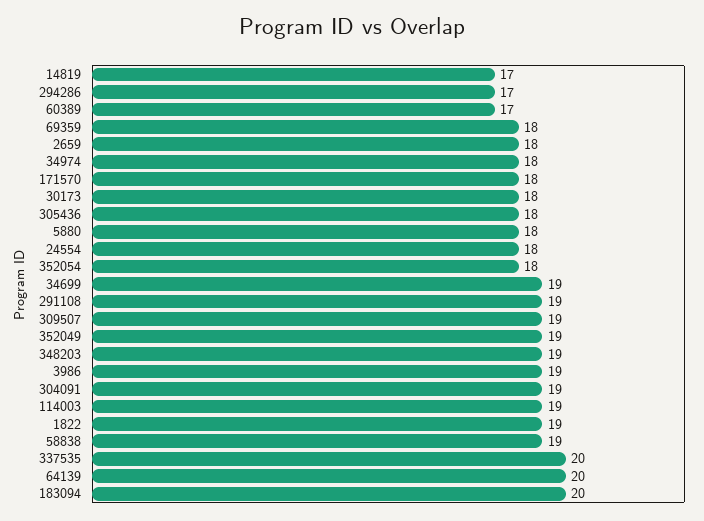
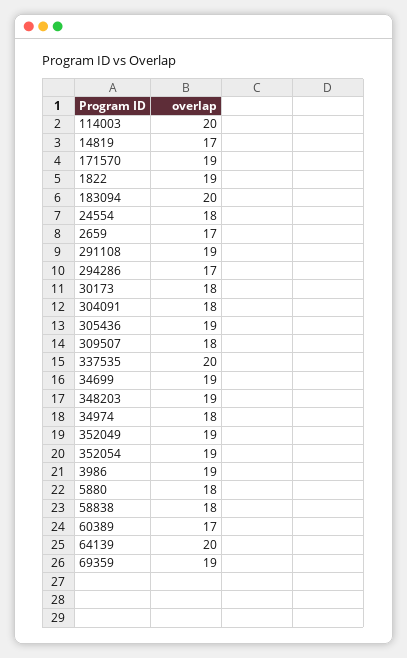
  {
    "14819": 17,
    "294286": 17,
    "60389": 17,
-   "69359": 18,
+   "69359": 19,
-   "2659": 18,
+   "2659": 17,
    "34974": 18,
-   "171570": 18,
+   "171570": 19,
    "30173": 18,
-   "305436": 18,
+   "305436": 19,
    "5880": 18,
    "24554": 18,
-   "352054": 18,
+   "352054": 19,
    "34699": 19,
    "291108": 19,
-   "309507": 19,
+   "309507": 18,
    "352049": 19,
    "348203": 19,
    "3986": 19,
-   "304091": 19,
+   "304091": 18,
-   "114003": 19,
+   "114003": 20,
    "1822": 19,
-   "58838": 19,
+   "58838": 18,
    "337535": 20,
    "64139": 20,
    "183094": 20
  }

